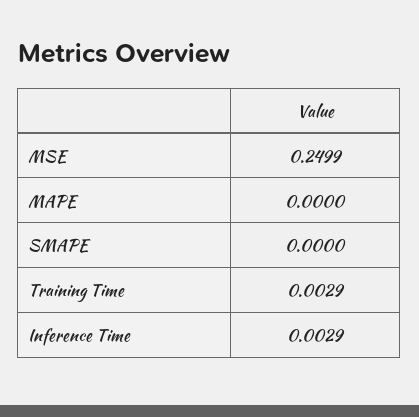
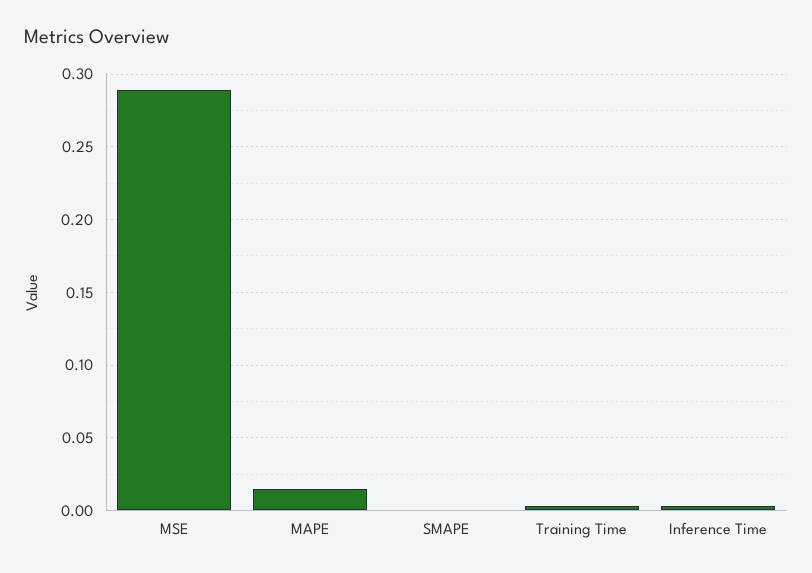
  {
-   "MSE": 0.2499,
+   "MSE": 0.29,
-   "MAPE": 0,
+   "MAPE": 0.015,
    "SMAPE": 0,
    "Training Time": 0.0029,
    "Inference Time": 0.0029
  }

